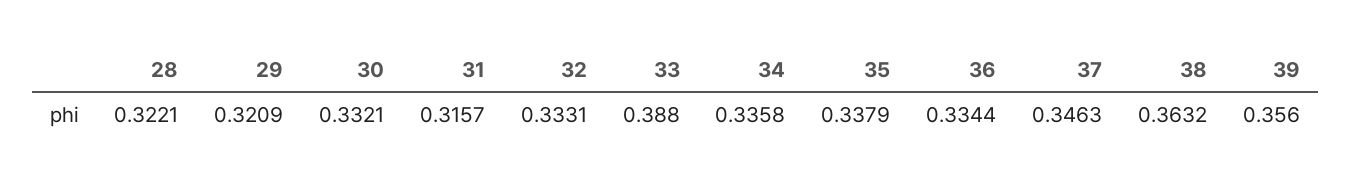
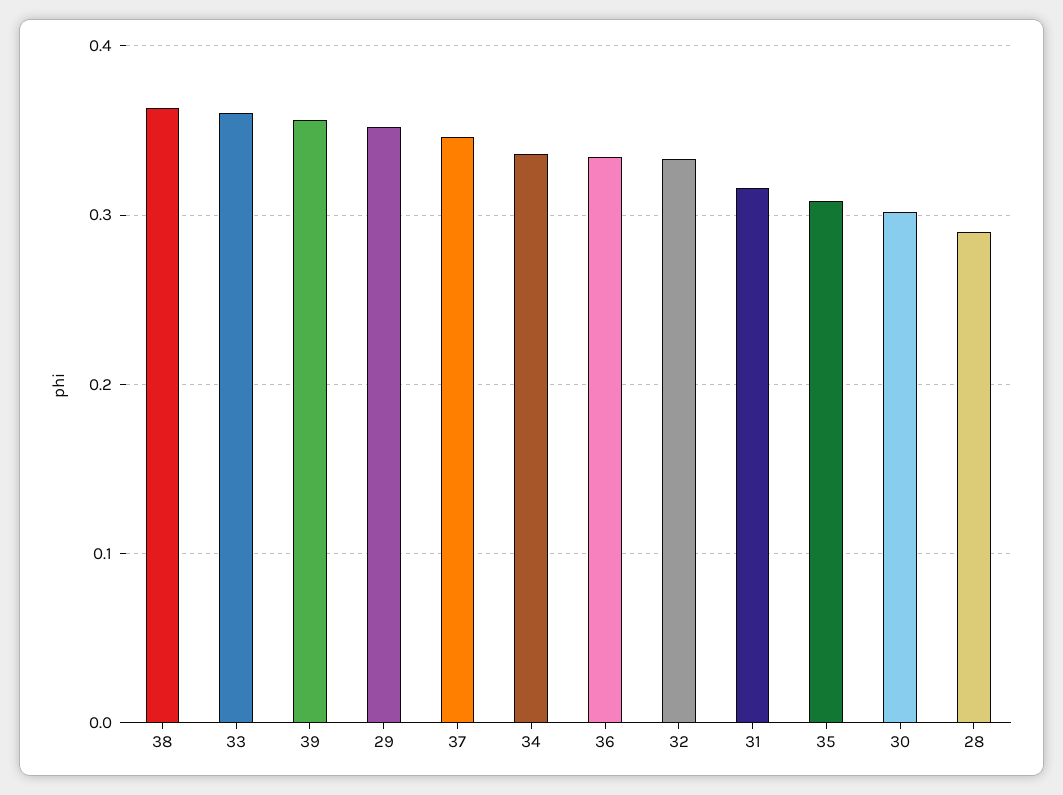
  {
-   "28": 0.3221,
+   "28": 0.29,
-   "29": 0.3209,
+   "29": 0.35,
-   "30": 0.3321,
+   "30": 0.3,
    "31": 0.3157,
    "32": 0.3331,
-   "33": 0.388,
+   "33": 0.36,
    "34": 0.3358,
-   "35": 0.3379,
+   "35": 0.31,
    "36": 0.3344,
    "37": 0.3463,
    "38": 0.3632,
    "39": 0.356
  }

